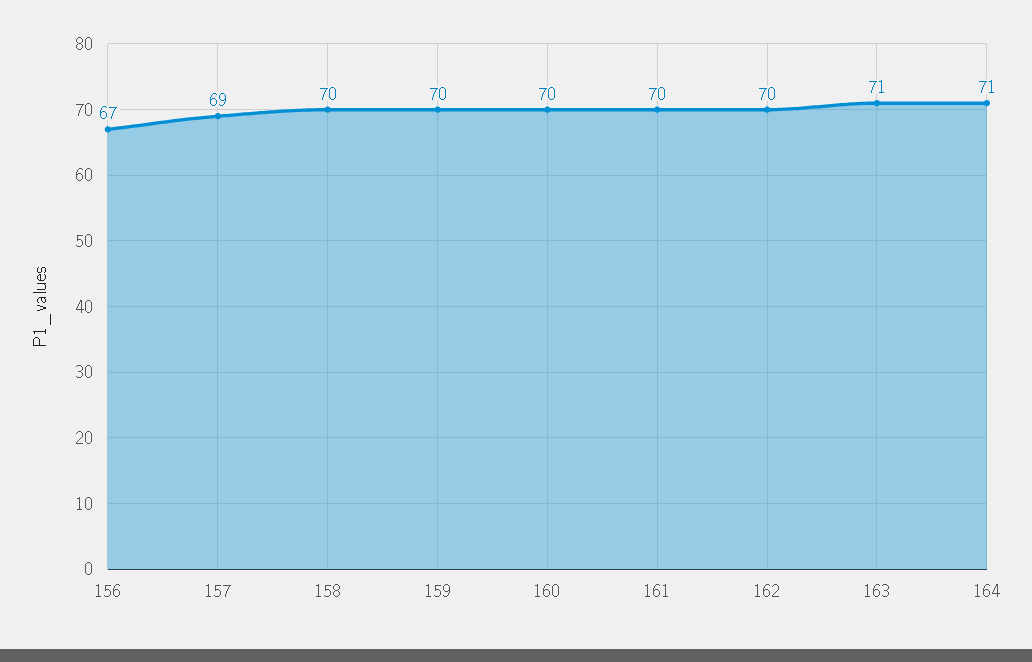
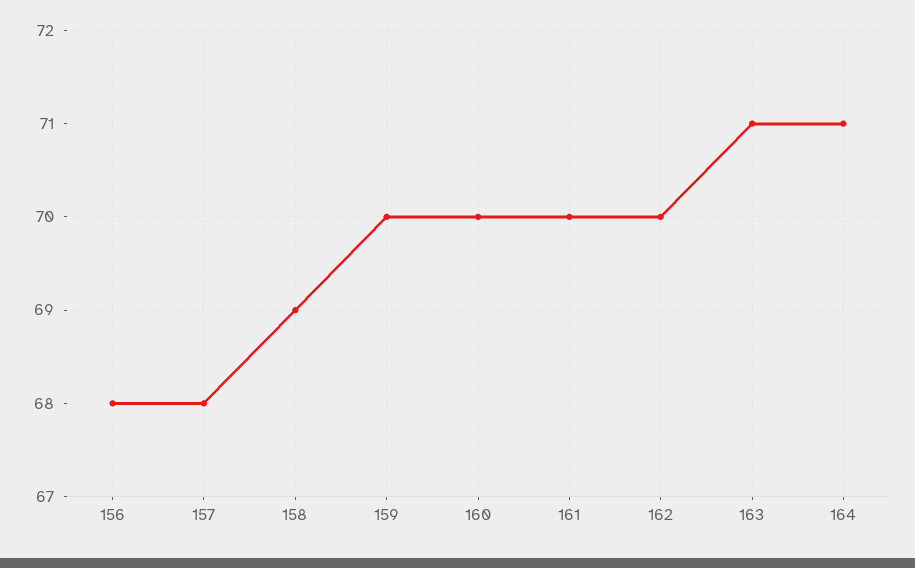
  {
-   "156": 67,
+   "156": 68,
-   "157": 69,
+   "157": 68,
-   "158": 70,
+   "158": 69,
    "159": 70,
    "160": 70,
    "161": 70,
    "162": 70,
    "163": 71,
    "164": 71
  }

